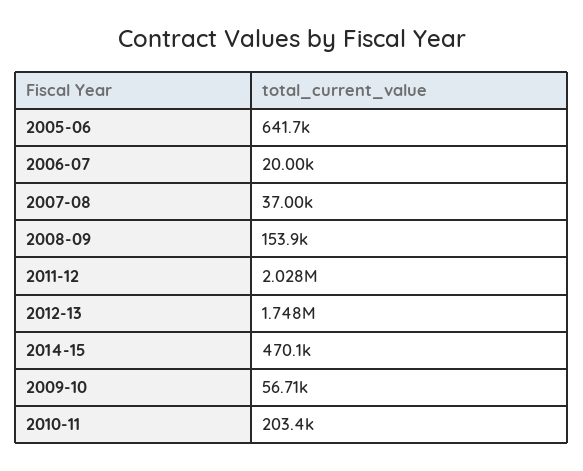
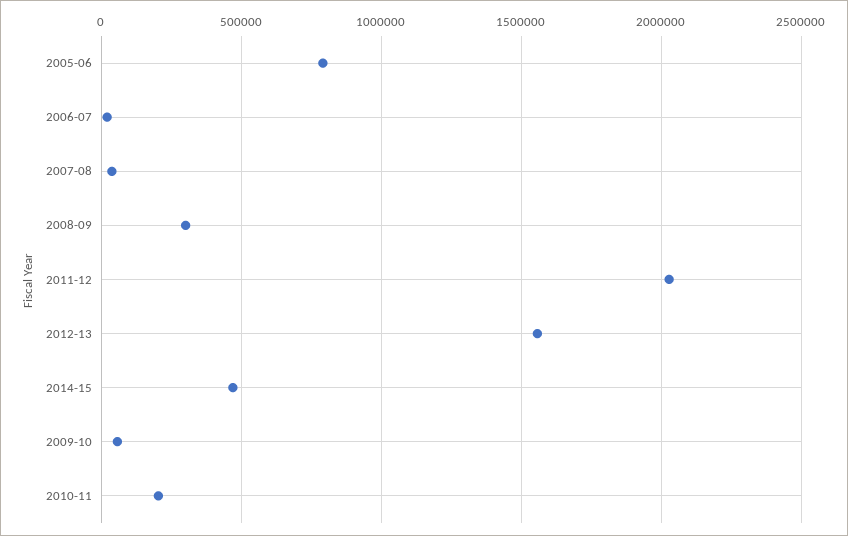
  {
-   "2005-06": 641700,
+   "2005-06": 800000,
    "2006-07": 20000,
    "2007-08": 37000,
-   "2008-09": 153900,
+   "2008-09": 300000,
    "2011-12": 2028000,
-   "2012-13": 1748000,
+   "2012-13": 1550000,
    "2014-15": 470100,
    "2009-10": 56710,
    "2010-11": 203400
  }

